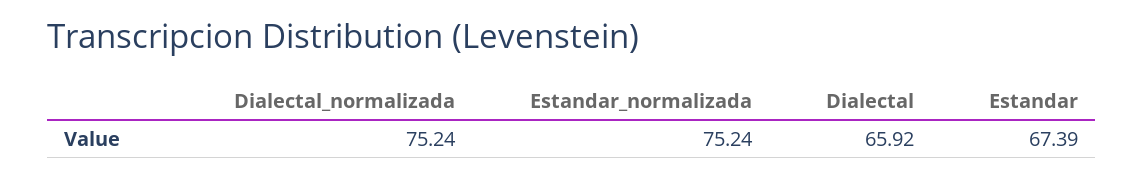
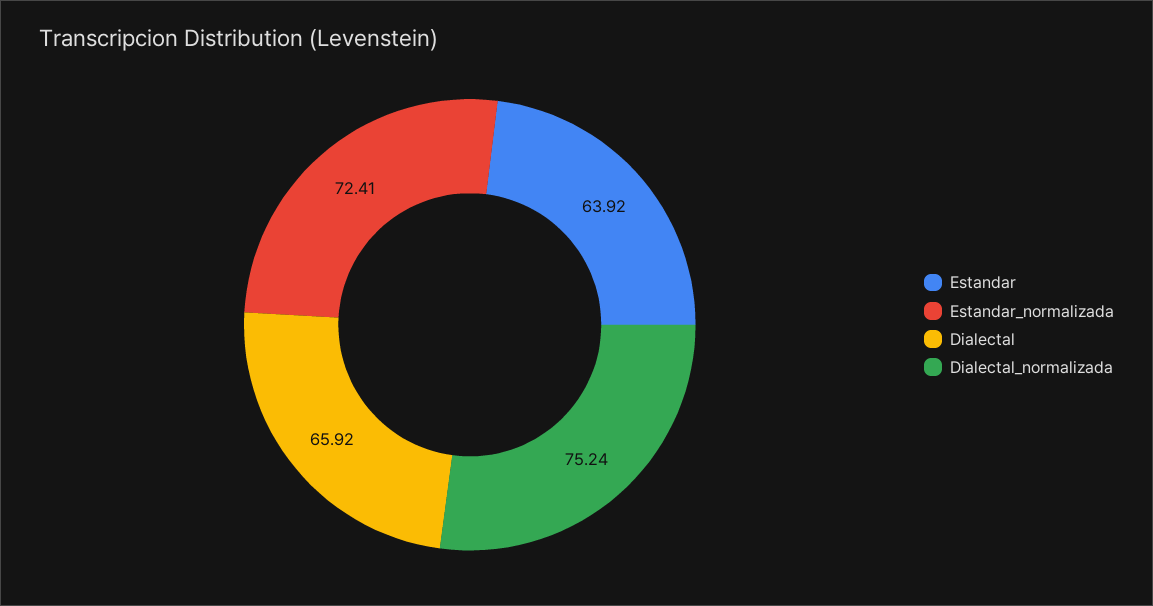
  {
    "Dialectal_normalizada": 75.24,
-   "Estandar_normalizada": 75.24,
+   "Estandar_normalizada": 72.41,
    "Dialectal": 65.92,
-   "Estandar": 67.39
+   "Estandar": 63.92
  }

